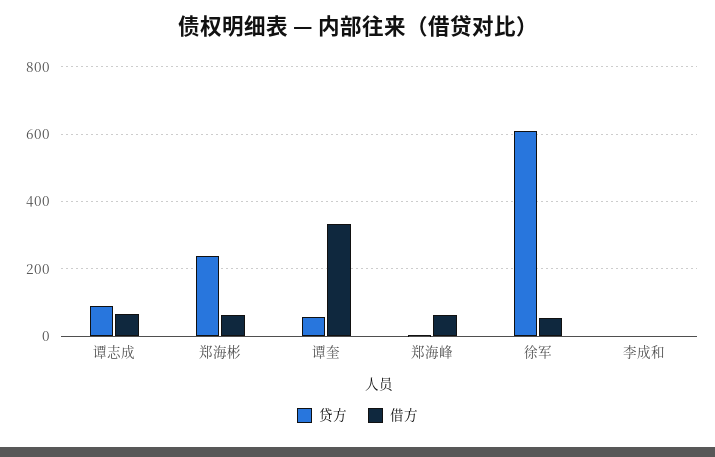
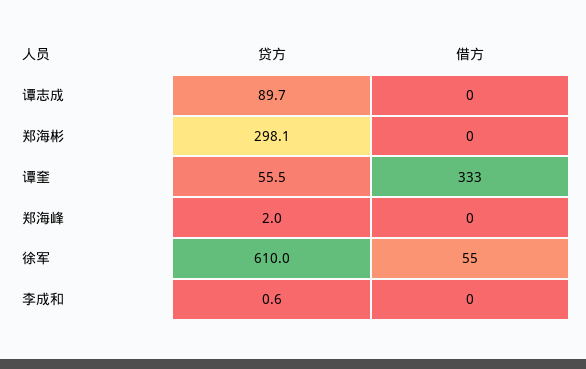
  {
    "贷方": {
      "谭志成": 89.7,
-     "郑海彬": 240,
+     "郑海彬": 298.1,
      "谭奎": 55.5,
      "郑海峰": 2,
      "徐军": 610,
      "李成和": 0.6
    },
    "借方": {
-     "谭志成": 60,
+     "谭志成": 0,
-     "郑海彬": 60,
+     "郑海彬": 0,
      "谭奎": 333,
-     "郑海峰": 60,
+     "郑海峰": 0,
      "徐军": 55,
      "李成和": 0
    }
  }

